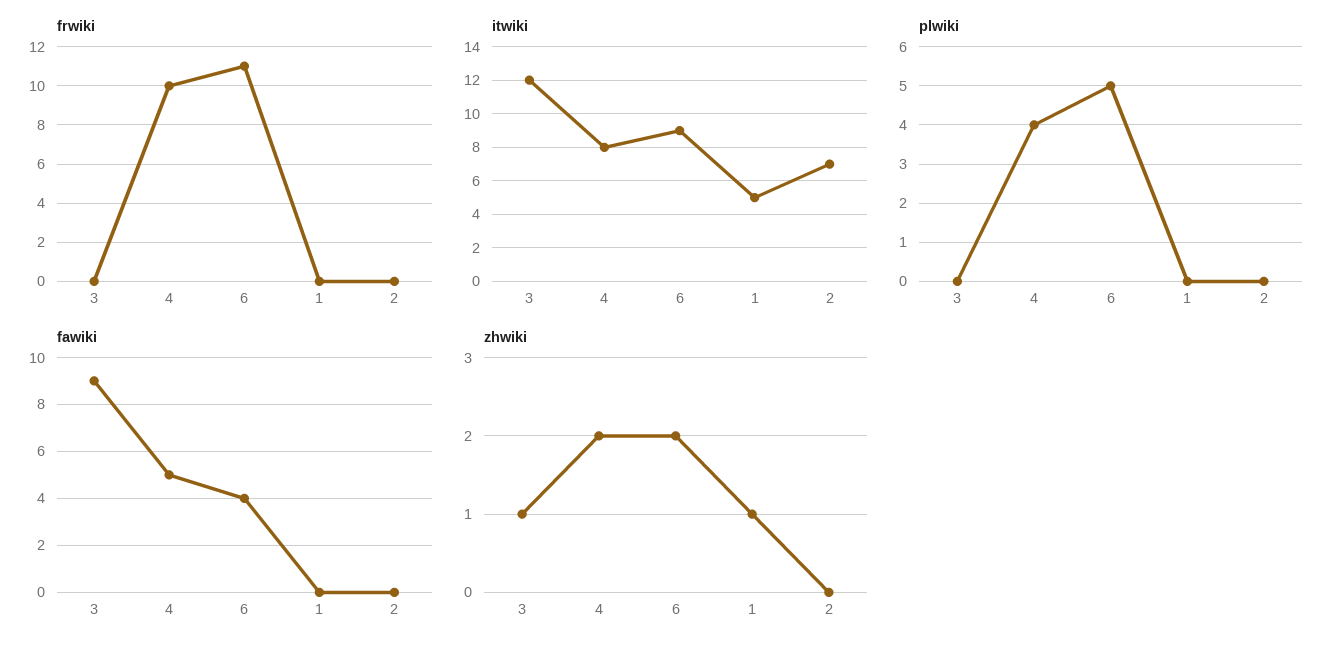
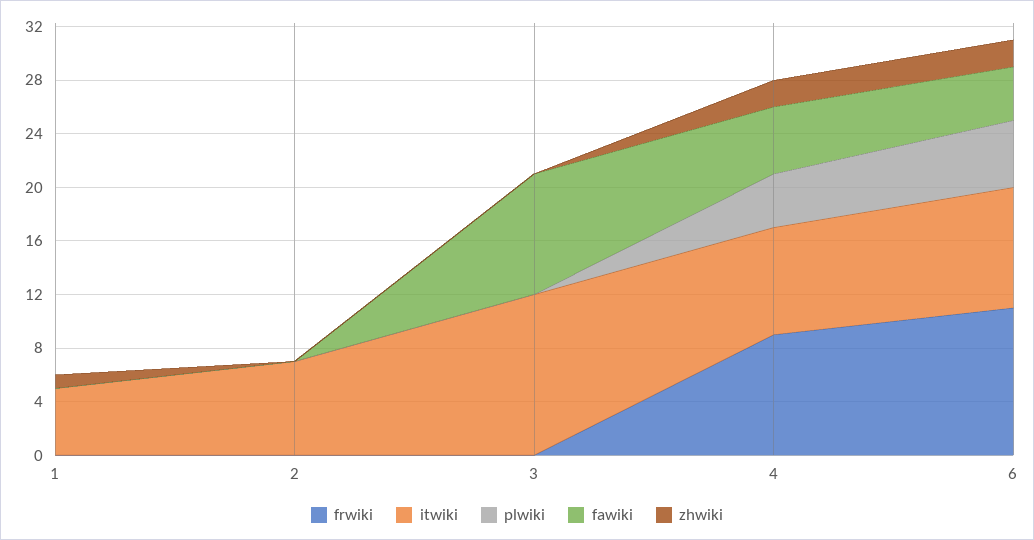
  {
    "frwiki": {
      "3": 0,
-     "4": 10,
+     "4": 9,
      "6": 11,
      "1": 0,
      "2": 0
    },
    "itwiki": {
      "3": 12,
      "4": 8,
      "6": 9,
      "1": 5,
      "2": 7
    },
    "plwiki": {
      "3": 0,
      "4": 4,
      "6": 5,
      "1": 0,
      "2": 0
    },
    "fawiki": {
      "3": 9,
      "4": 5,
      "6": 4,
      "1": 0,
      "2": 0
    },
    "zhwiki": {
-     "3": 1,
+     "3": 0,
      "4": 2,
      "6": 2,
      "1": 1,
      "2": 0
    }
  }

